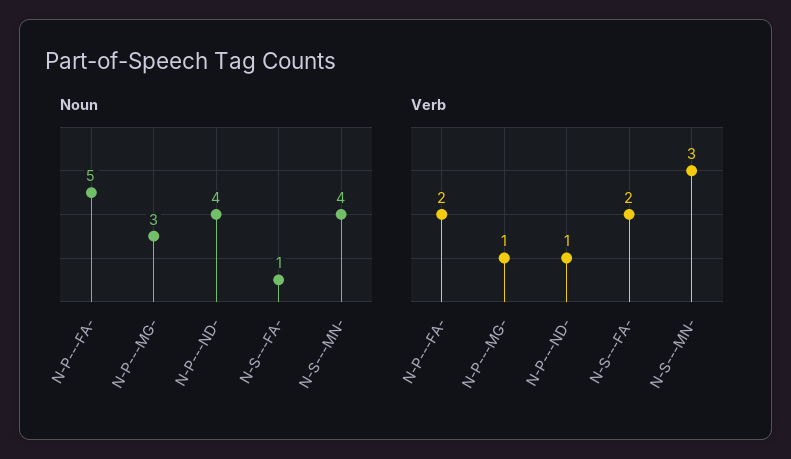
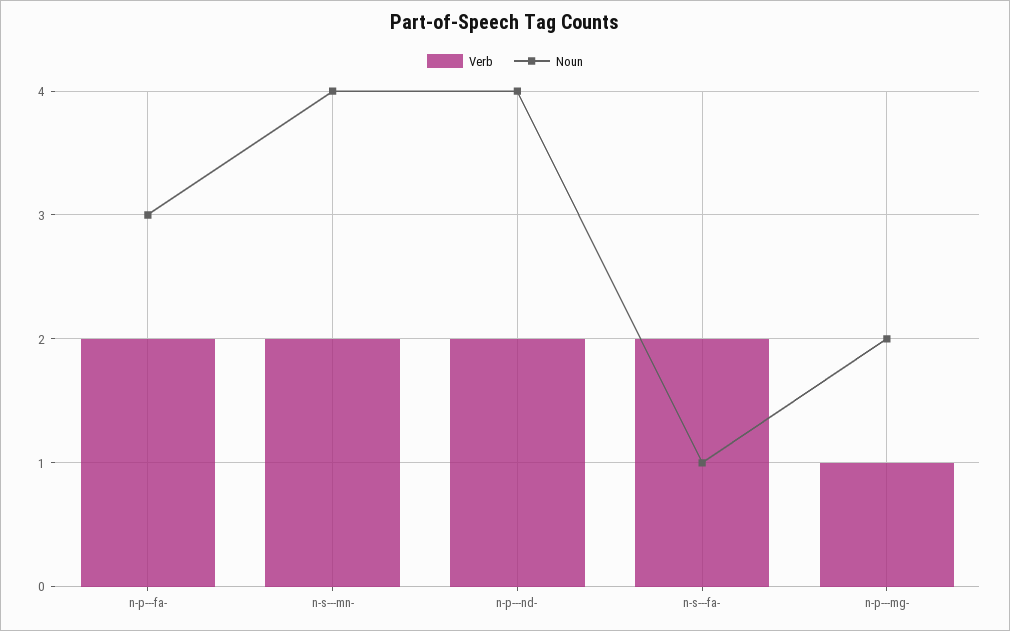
  {
    "Noun": {
-     "N-P---FA-": 5,
+     "N-P---FA-": 3,
-     "N-P---MG-": 3,
+     "N-P---MG-": 2,
      "N-P---ND-": 4,
      "N-S---FA-": 1,
      "N-S---MN-": 4
    },
    "Verb": {
      "N-P---FA-": 2,
      "N-P---MG-": 1,
-     "N-P---ND-": 1,
+     "N-P---ND-": 2,
      "N-S---FA-": 2,
-     "N-S---MN-": 3
+     "N-S---MN-": 2
    }
  }

